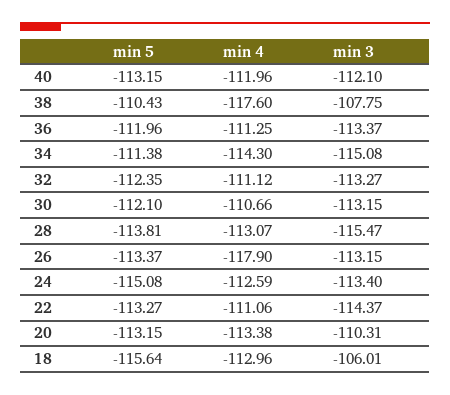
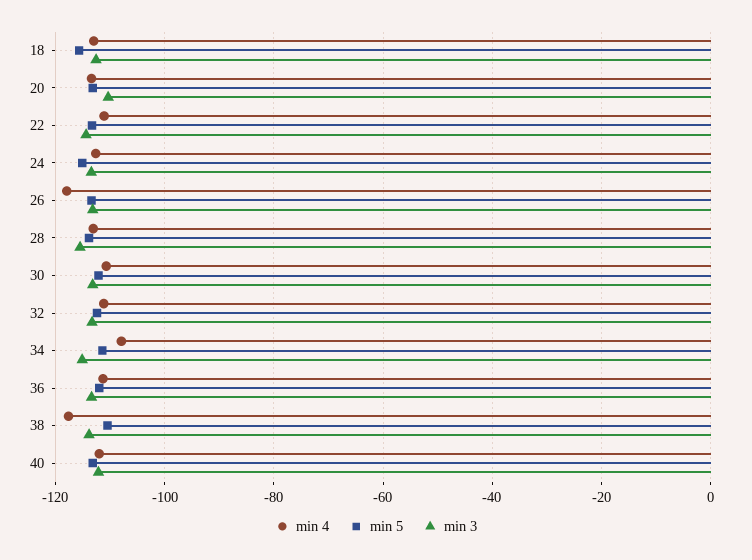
  {
    "min 5": {
      "40": -113.15,
      "38": -110.43,
      "36": -111.96,
      "34": -111.38,
      "32": -112.35,
      "30": -112.1,
      "28": -113.81,
      "26": -113.37,
      "24": -115.08,
      "22": -113.27,
      "20": -113.15,
      "18": -115.64
    },
    "min 4": {
      "40": -111.96,
      "38": -117.6,
      "36": -111.25,
-     "34": -114.3,
+     "34": -108,
      "32": -111.12,
      "30": -110.66,
      "28": -113.07,
      "26": -117.9,
      "24": -112.59,
      "22": -111.06,
      "20": -113.38,
      "18": -112.96
    },
    "min 3": {
      "40": -112.1,
-     "38": -107.75,
+     "38": -114,
      "36": -113.37,
      "34": -115.08,
      "32": -113.27,
      "30": -113.15,
      "28": -115.47,
      "26": -113.15,
      "24": -113.4,
      "22": -114.37,
      "20": -110.31,
-     "18": -106.01
+     "18": -112
    }
  }

